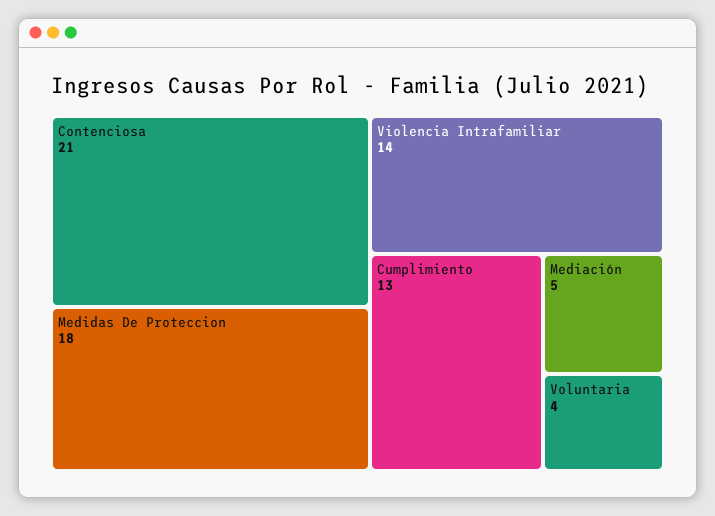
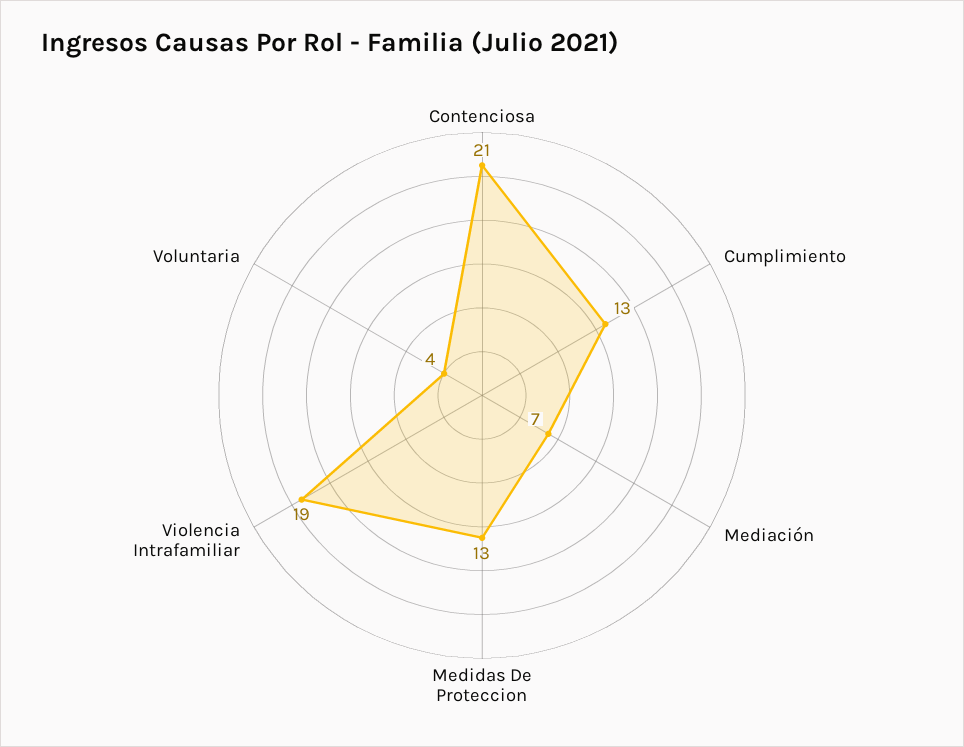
  {
    "Contenciosa": 21,
-   "Medidas De Proteccion": 18,
+   "Medidas De Proteccion": 13,
-   "Violencia Intrafamiliar": 14,
+   "Violencia Intrafamiliar": 19,
    "Cumplimiento": 13,
-   "Mediación": 5,
+   "Mediación": 7,
    "Voluntaria": 4
  }

